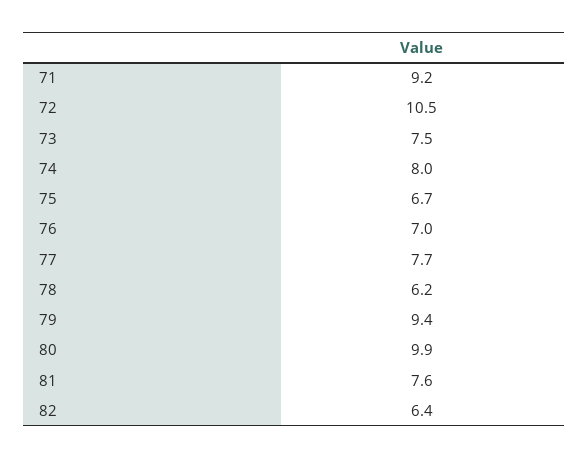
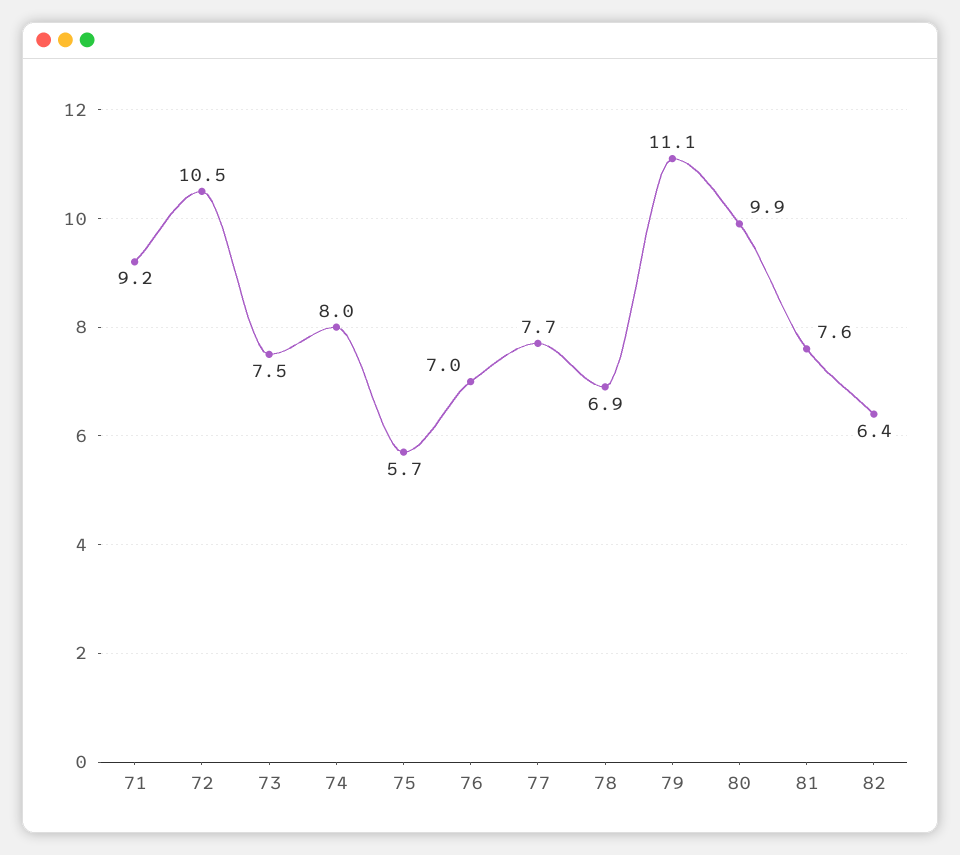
  {
    "71": 9.2,
    "72": 10.5,
    "73": 7.5,
    "74": 8,
-   "75": 6.7,
+   "75": 5.7,
    "76": 7,
    "77": 7.7,
-   "78": 6.2,
+   "78": 6.9,
-   "79": 9.4,
+   "79": 11.1,
    "80": 9.9,
    "81": 7.6,
    "82": 6.4
  }

